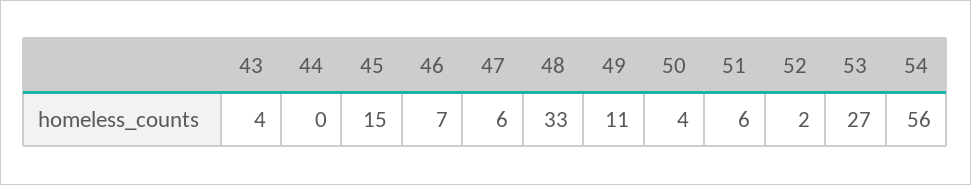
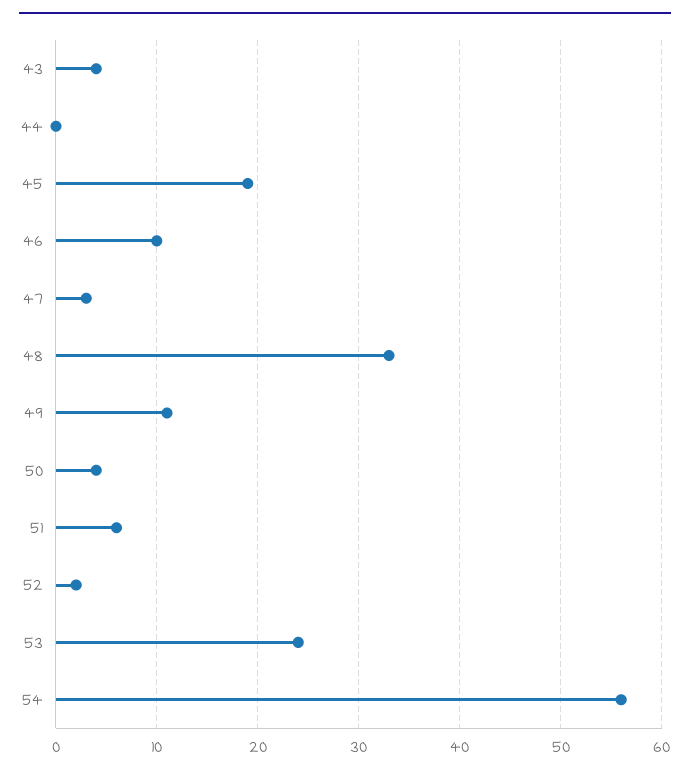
  {
    "43": 4,
    "44": 0,
-   "45": 15,
+   "45": 19,
-   "46": 7,
+   "46": 10,
-   "47": 6,
+   "47": 3,
    "48": 33,
    "49": 11,
    "50": 4,
    "51": 6,
    "52": 2,
-   "53": 27,
+   "53": 24,
    "54": 56
  }

